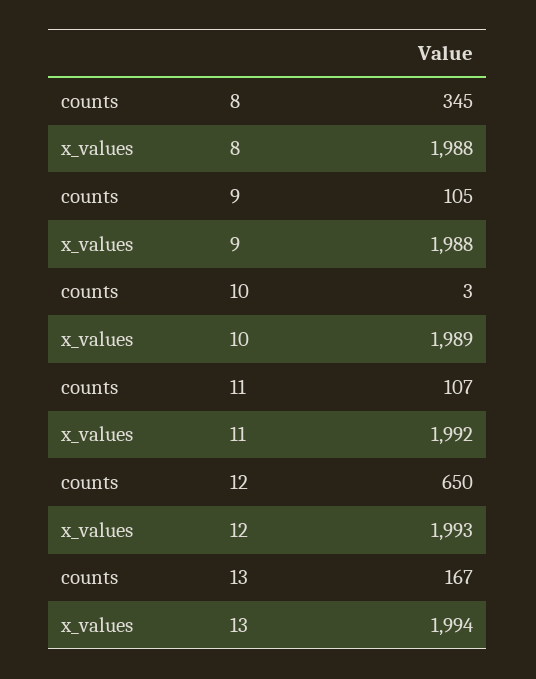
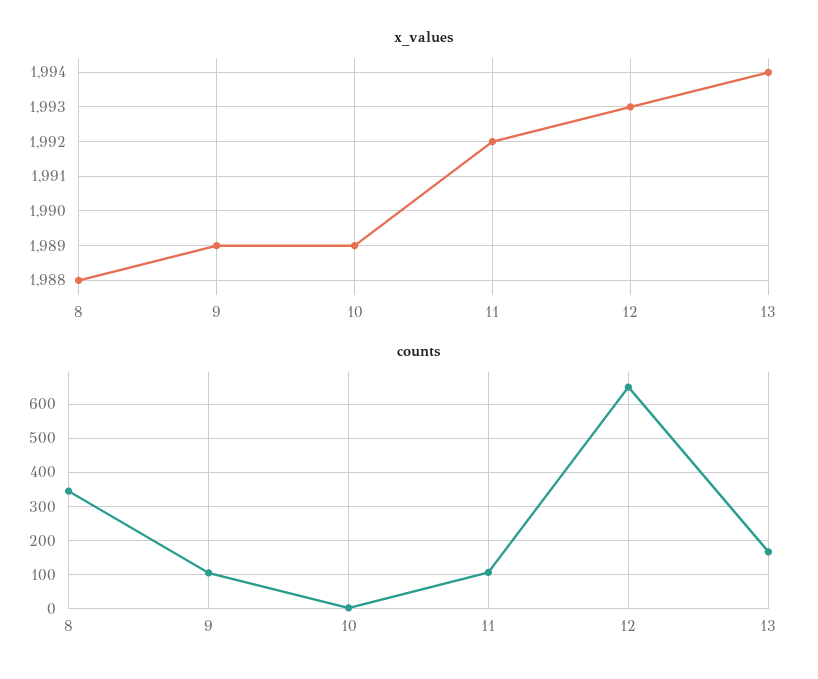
  {
    "counts": {
      "8": 345,
      "9": 105,
      "10": 3,
      "11": 107,
      "12": 650,
      "13": 167
    },
    "x_values": {
      "8": 1988,
-     "9": 1988,
+     "9": 1989,
      "10": 1989,
      "11": 1992,
      "12": 1993,
      "13": 1994
    }
  }

